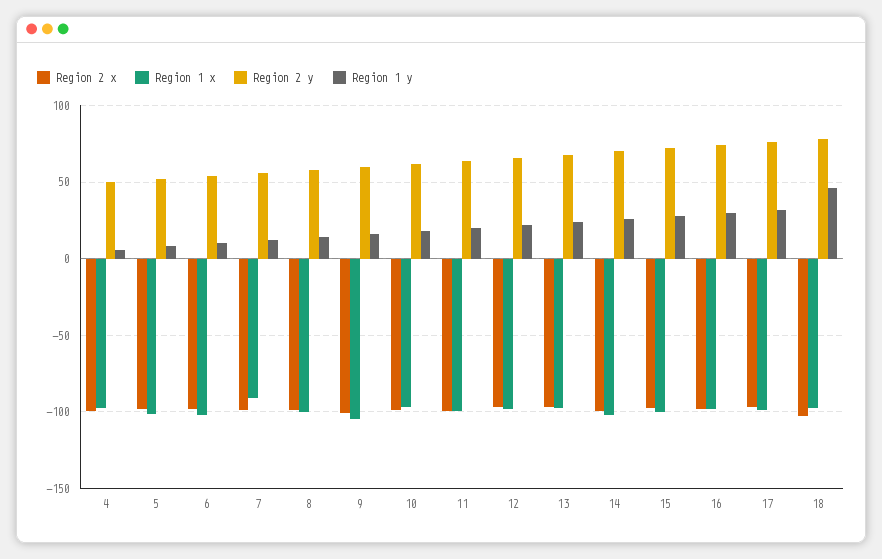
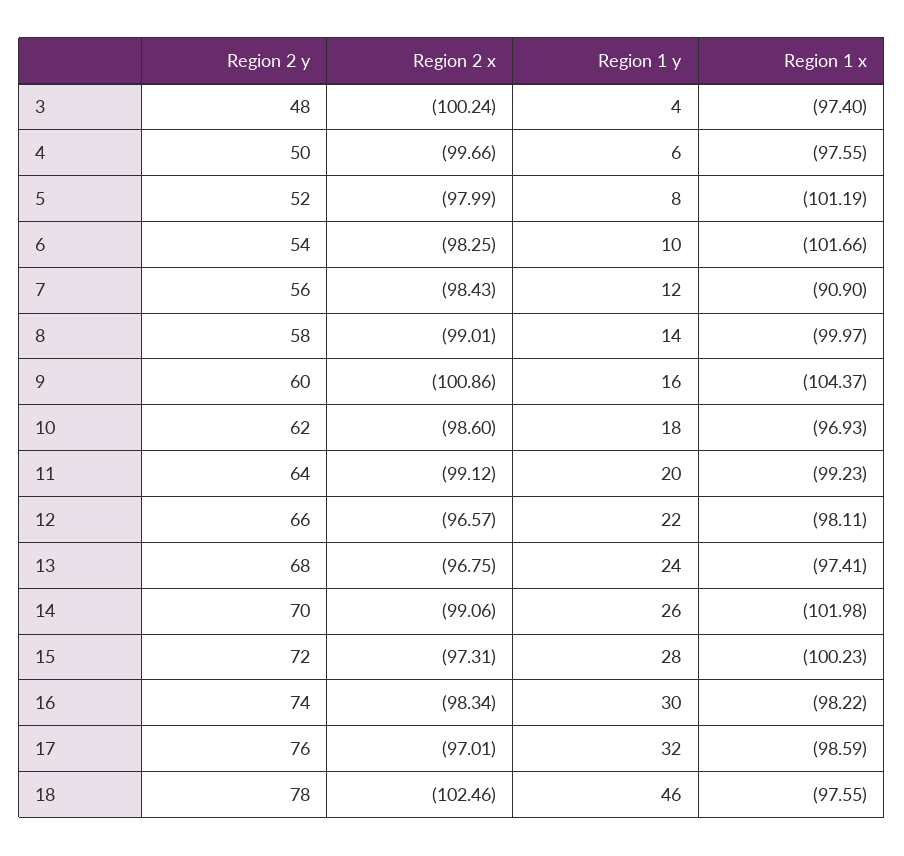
  {
    "Region 2 x": {
      "4": -99.66,
      "5": -97.99,
      "6": -98.25,
      "7": -98.43,
      "8": -99.01,
      "9": -100.86,
      "10": -98.6,
      "11": -99.12,
      "12": -96.57,
      "13": -96.75,
      "14": -99.06,
      "15": -97.31,
      "16": -98.34,
      "17": -97.01,
-     "18": -102.46
+     "18": -102.46,
+     "3": -100.24
    },
    "Region 1 x": {
      "4": -97.55,
      "5": -101.19,
      "6": -101.66,
      "7": -90.9,
      "8": -99.97,
      "9": -104.37,
      "10": -96.93,
      "11": -99.23,
      "12": -98.11,
      "13": -97.41,
      "14": -101.98,
      "15": -100.23,
      "16": -98.22,
      "17": -98.59,
-     "18": -97.55
+     "18": -97.55,
+     "3": -97.4
    },
    "Region 2 y": {
      "4": 50,
      "5": 52,
      "6": 54,
      "7": 56,
      "8": 58,
      "9": 60,
      "10": 62,
      "11": 64,
      "12": 66,
      "13": 68,
      "14": 70,
      "15": 72,
      "16": 74,
      "17": 76,
-     "18": 78
+     "18": 78,
+     "3": 48
    },
    "Region 1 y": {
      "4": 6,
      "5": 8,
      "6": 10,
      "7": 12,
      "8": 14,
      "9": 16,
      "10": 18,
      "11": 20,
      "12": 22,
      "13": 24,
      "14": 26,
      "15": 28,
      "16": 30,
      "17": 32,
-     "18": 46
+     "18": 46,
+     "3": 4
    }
  }

